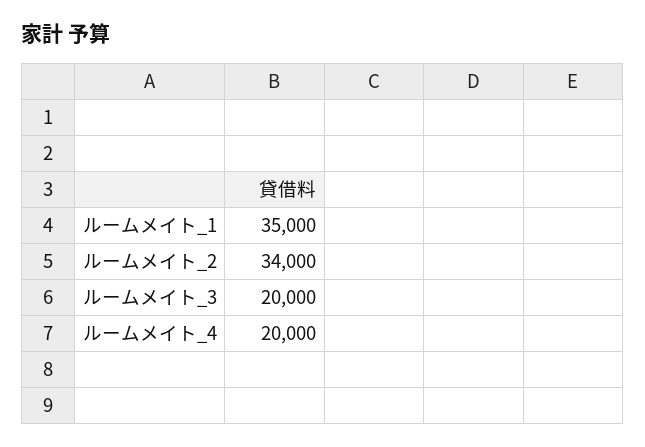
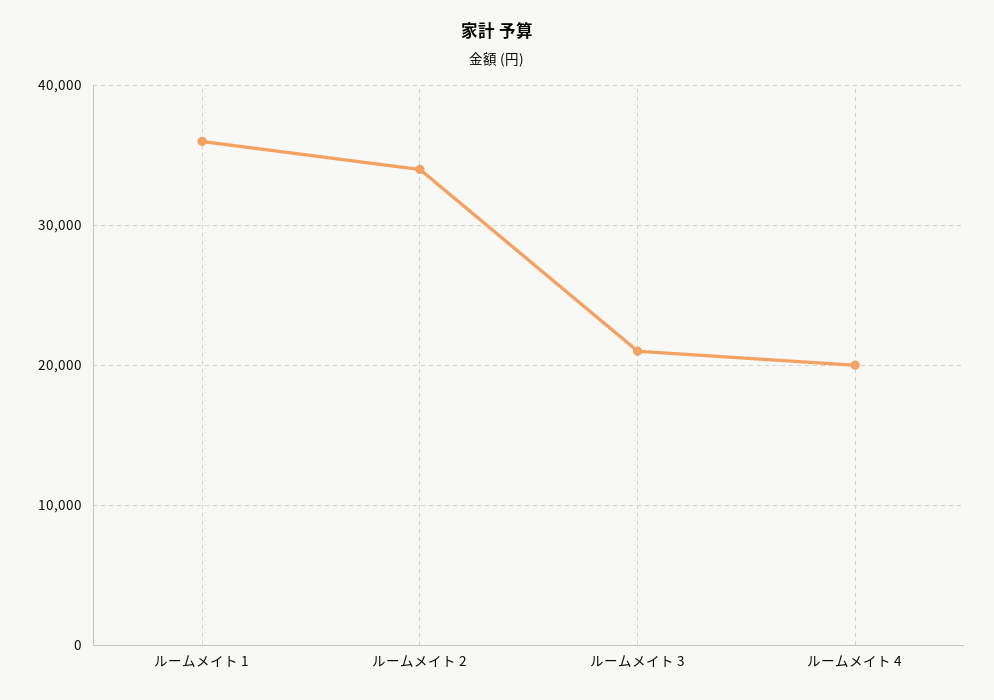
  {
-   "ルームメイト_1": 35000,
+   "ルームメイト_1": 36000,
    "ルームメイト_2": 34000,
-   "ルームメイト_3": 20000,
+   "ルームメイト_3": 21000,
    "ルームメイト_4": 20000
  }

